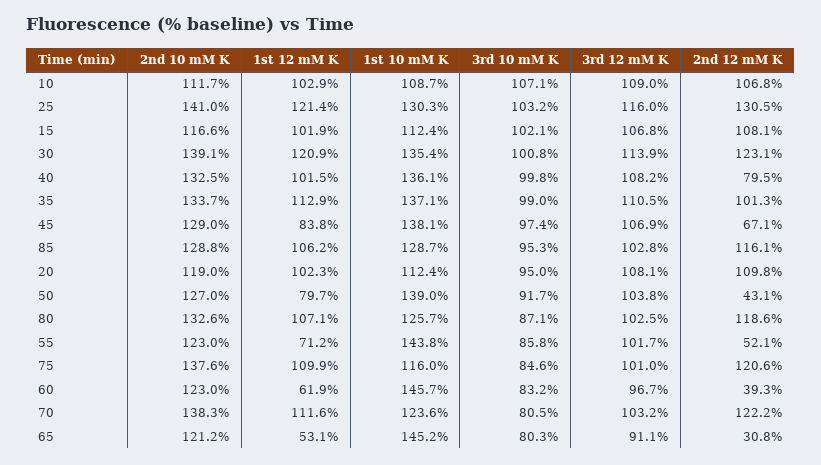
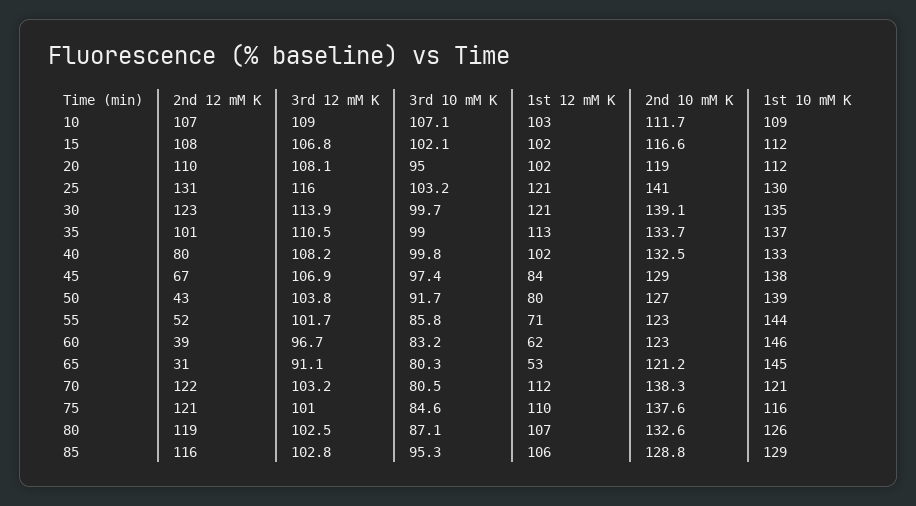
  {
    "2nd 10 mM K": {
      "10": 111.7,
      "25": 141,
      "15": 116.6,
      "30": 139.1,
      "40": 132.5,
      "35": 133.7,
      "45": 129,
      "85": 128.8,
      "20": 119,
      "50": 127,
      "80": 132.6,
      "55": 123,
      "75": 137.6,
      "60": 123,
      "70": 138.3,
      "65": 121.2
    },
    "1st 12 mM K": {
      "10": 102.9,
      "25": 121.4,
      "15": 101.9,
      "30": 120.9,
      "40": 101.5,
      "35": 112.9,
      "45": 83.8,
      "85": 106.2,
      "20": 102.3,
      "50": 79.7,
      "80": 107.1,
      "55": 71.2,
      "75": 109.9,
      "60": 61.9,
      "70": 111.6,
      "65": 53.1
    },
    "1st 10 mM K": {
      "10": 108.7,
      "25": 130.3,
      "15": 112.4,
      "30": 135.4,
-     "40": 136.1,
+     "40": 133,
      "35": 137.1,
      "45": 138.1,
      "85": 128.7,
      "20": 112.4,
      "50": 139,
      "80": 125.7,
      "55": 143.8,
      "75": 116,
      "60": 145.7,
-     "70": 123.6,
+     "70": 121,
      "65": 145.2
    },
    "3rd 10 mM K": {
      "10": 107.1,
      "25": 103.2,
      "15": 102.1,
-     "30": 100.8,
+     "30": 99.7,
      "40": 99.8,
      "35": 99,
      "45": 97.4,
      "85": 95.3,
      "20": 95,
      "50": 91.7,
      "80": 87.1,
      "55": 85.8,
      "75": 84.6,
      "60": 83.2,
      "70": 80.5,
      "65": 80.3
    },
    "3rd 12 mM K": {
      "10": 109,
      "25": 116,
      "15": 106.8,
      "30": 113.9,
      "40": 108.2,
      "35": 110.5,
      "45": 106.9,
      "85": 102.8,
      "20": 108.1,
      "50": 103.8,
      "80": 102.5,
      "55": 101.7,
      "75": 101,
      "60": 96.7,
      "70": 103.2,
      "65": 91.1
    },
    "2nd 12 mM K": {
      "10": 106.8,
      "25": 130.5,
      "15": 108.1,
      "30": 123.1,
      "40": 79.5,
      "35": 101.3,
      "45": 67.1,
      "85": 116.1,
      "20": 109.8,
      "50": 43.1,
      "80": 118.6,
      "55": 52.1,
      "75": 120.6,
      "60": 39.3,
      "70": 122.2,
      "65": 30.8
    }
  }

